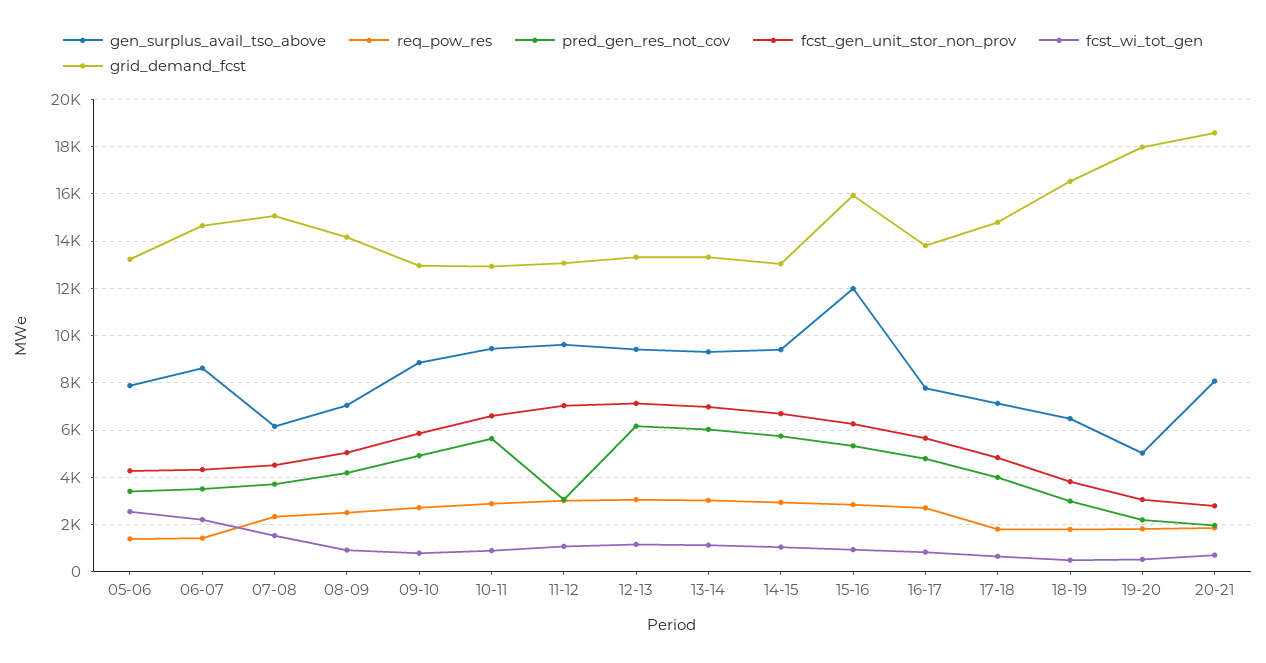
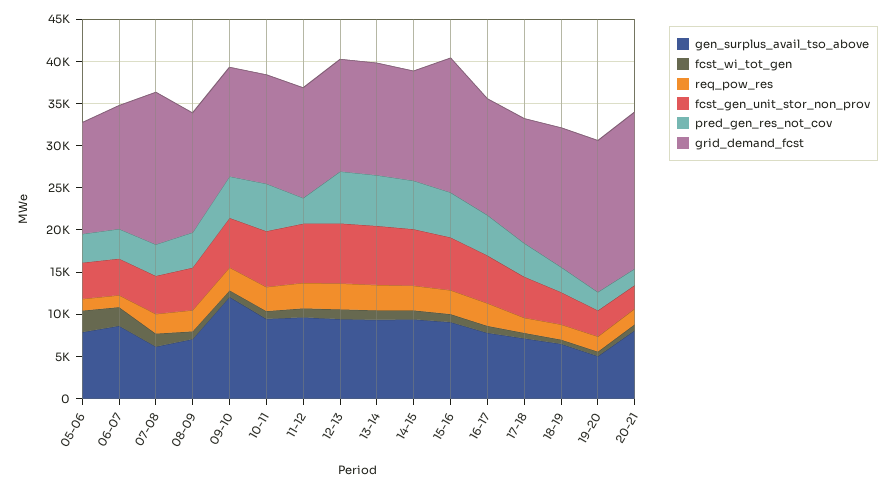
  {
    "gen_surplus_avail_tso_above": {
      "05-06": 8000,
      "06-07": 8500,
      "07-08": 6000,
      "08-09": 7000,
-     "09-10": 9000,
+     "09-10": 12000,
      "10-11": 9500,
      "11-12": 9500,
      "12-13": 9500,
      "13-14": 9500,
      "14-15": 9500,
-     "15-16": 12000,
+     "15-16": 9000,
      "16-17": 8000,
      "17-18": 7000,
      "18-19": 6500,
      "19-20": 5000,
      "20-21": 8000
    },
    "req_pow_res": {
      "05-06": 1500,
      "06-07": 1500,
      "07-08": 2500,
      "08-09": 2500,
      "09-10": 2500,
      "10-11": 3000,
      "11-12": 3000,
      "12-13": 3000,
      "13-14": 3000,
      "14-15": 3000,
      "15-16": 3000,
      "16-17": 2500,
      "17-18": 2000,
      "18-19": 2000,
      "19-20": 2000,
      "20-21": 2000
    },
    "pred_gen_res_not_cov": {
      "05-06": 3500,
      "06-07": 3500,
      "07-08": 3500,
      "08-09": 4000,
      "09-10": 5000,
      "10-11": 5500,
      "11-12": 3000,
      "12-13": 6000,
      "13-14": 6000,
      "14-15": 5500,
      "15-16": 5500,
      "16-17": 5000,
      "17-18": 4000,
      "18-19": 3000,
      "19-20": 2000,
      "20-21": 2000
    },
    "fcst_gen_unit_stor_non_prov": {
      "05-06": 4500,
      "06-07": 4500,
      "07-08": 4500,
      "08-09": 5000,
      "09-10": 6000,
      "10-11": 6500,
      "11-12": 7000,
      "12-13": 7000,
      "13-14": 7000,
      "14-15": 6500,
      "15-16": 6500,
      "16-17": 5500,
      "17-18": 5000,
      "18-19": 4000,
      "19-20": 3000,
      "20-21": 3000
    },
    "fcst_wi_tot_gen": {
      "05-06": 2500,
      "06-07": 2000,
      "07-08": 1500,
      "08-09": 1000,
      "09-10": 1000,
      "10-11": 1000,
      "11-12": 1000,
      "12-13": 1000,
      "13-14": 1000,
      "14-15": 1000,
      "15-16": 1000,
      "16-17": 1000,
      "17-18": 500,
      "18-19": 500,
      "19-20": 500,
      "20-21": 500
    },
    "grid_demand_fcst": {
      "05-06": 13000,
      "06-07": 14500,
-     "07-08": 15000,
+     "07-08": 18000,
      "08-09": 14000,
      "09-10": 13000,
      "10-11": 13000,
      "11-12": 13000,
      "12-13": 13500,
      "13-14": 13500,
      "14-15": 13000,
      "15-16": 16000,
      "16-17": 14000,
      "17-18": 15000,
      "18-19": 16500,
      "19-20": 18000,
      "20-21": 18500
    }
  }

